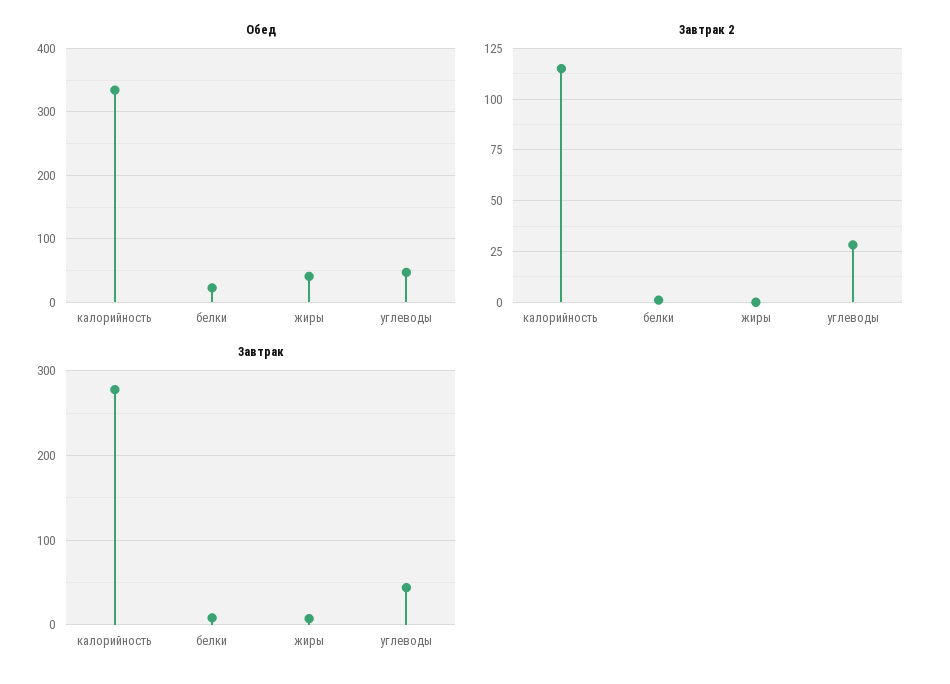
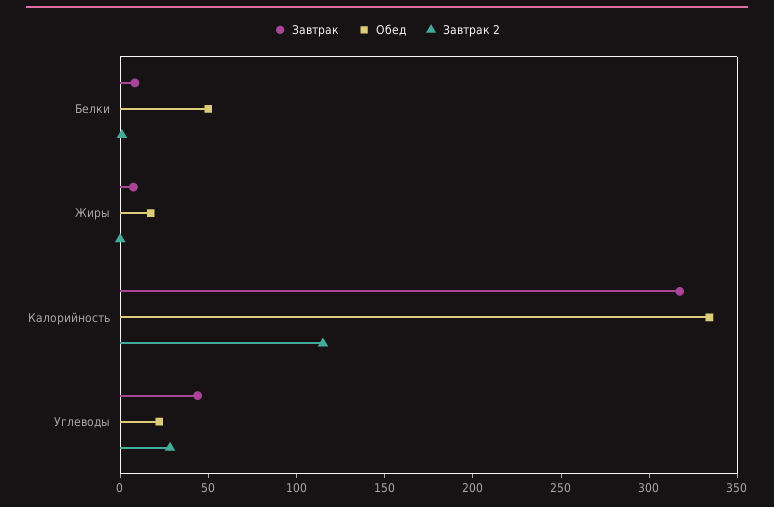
  {
    "Обед": {
      "калорийность": 330,
-     "белки": 20,
+     "белки": 50,
-     "жиры": 40,
+     "жиры": 20,
-     "углеводы": 50
+     "углеводы": 20
    },
    "Завтрак 2": {
      "калорийность": 115,
      "белки": 0,
      "жиры": 0,
      "углеводы": 30
    },
    "Завтрак": {
-     "калорийность": 280,
+     "калорийность": 320,
      "белки": 10,
      "жиры": 10,
      "углеводы": 40
    }
  }

